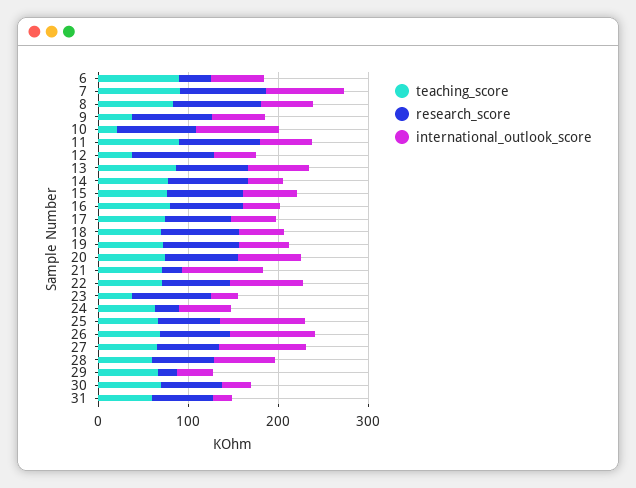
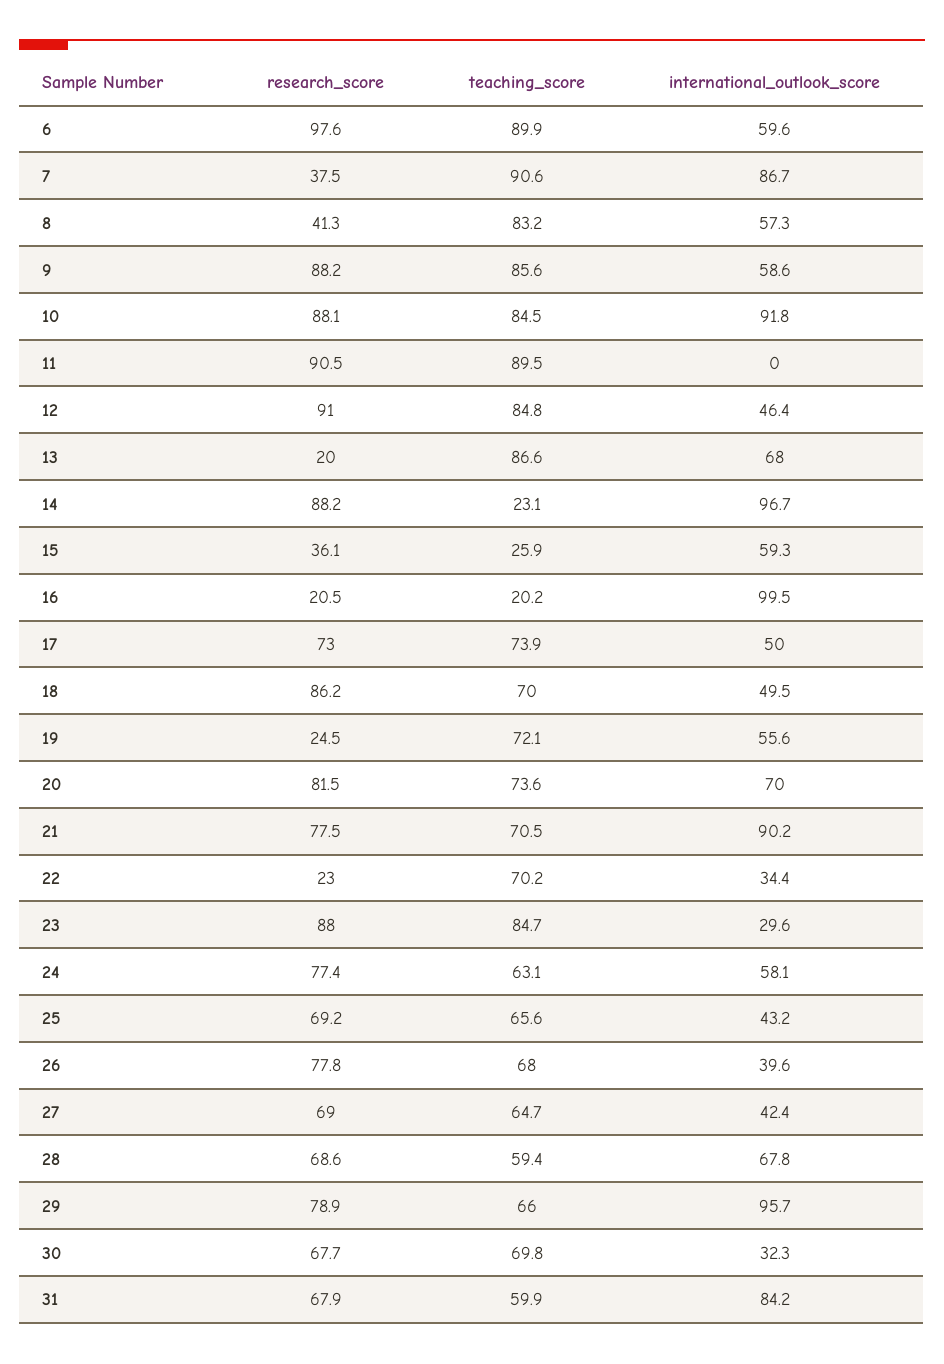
  {
    "teaching_score": {
      "6": 89.9,
      "7": 90.6,
      "8": 83.2,
-     "9": 40,
+     "9": 85.6,
-     "10": 20,
+     "10": 84.5,
      "11": 89.5,
-     "12": 40,
+     "12": 84.8,
      "13": 86.6,
-     "14": 80,
+     "14": 23.1,
-     "15": 80,
+     "15": 25.9,
-     "16": 80,
+     "16": 20.2,
      "17": 73.9,
      "18": 70,
      "19": 72.1,
      "20": 73.6,
      "21": 70.5,
      "22": 70.2,
-     "23": 40,
+     "23": 84.7,
      "24": 63.1,
      "25": 65.6,
      "26": 68,
      "27": 64.7,
      "28": 59.4,
      "29": 66,
      "30": 69.8,
      "31": 59.9
    },
    "research_score": {
-     "6": 40,
+     "6": 97.6,
-     "7": 100,
+     "7": 37.5,
-     "8": 100,
+     "8": 41.3,
      "9": 88.2,
      "10": 88.1,
      "11": 90.5,
      "12": 91,
-     "13": 80,
+     "13": 20,
      "14": 88.2,
-     "15": 80,
+     "15": 36.1,
-     "16": 80,
+     "16": 20.5,
      "17": 73,
      "18": 86.2,
-     "19": 80,
+     "19": 24.5,
      "20": 81.5,
-     "21": 20,
+     "21": 77.5,
-     "22": 80,
+     "22": 23,
      "23": 88,
-     "24": 20,
+     "24": 77.4,
      "25": 69.2,
      "26": 77.8,
      "27": 69,
      "28": 68.6,
-     "29": 20,
+     "29": 78.9,
      "30": 67.7,
      "31": 67.9
    },
    "international_outlook_score": {
      "6": 59.6,
      "7": 86.7,
      "8": 57.3,
      "9": 58.6,
      "10": 91.8,
-     "11": 60,
+     "11": 0,
      "12": 46.4,
      "13": 68,
-     "14": 40,
+     "14": 96.7,
      "15": 59.3,
-     "16": 40,
+     "16": 99.5,
      "17": 50,
      "18": 49.5,
      "19": 55.6,
      "20": 70,
      "21": 90.2,
-     "22": 80,
+     "22": 34.4,
      "23": 29.6,
      "24": 58.1,
-     "25": 100,
+     "25": 43.2,
-     "26": 100,
+     "26": 39.6,
-     "27": 100,
+     "27": 42.4,
      "28": 67.8,
-     "29": 40,
+     "29": 95.7,
      "30": 32.3,
-     "31": 20
+     "31": 84.2
    }
  }

